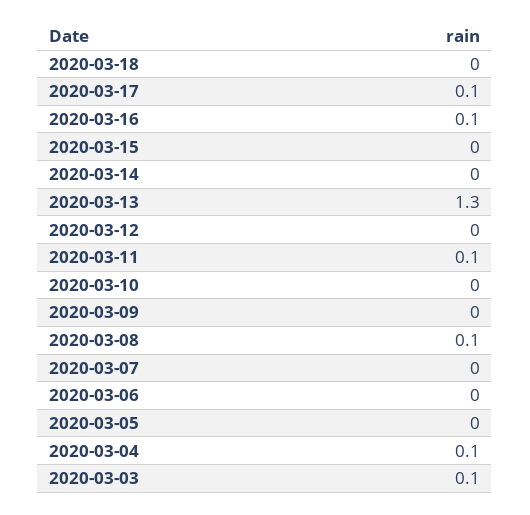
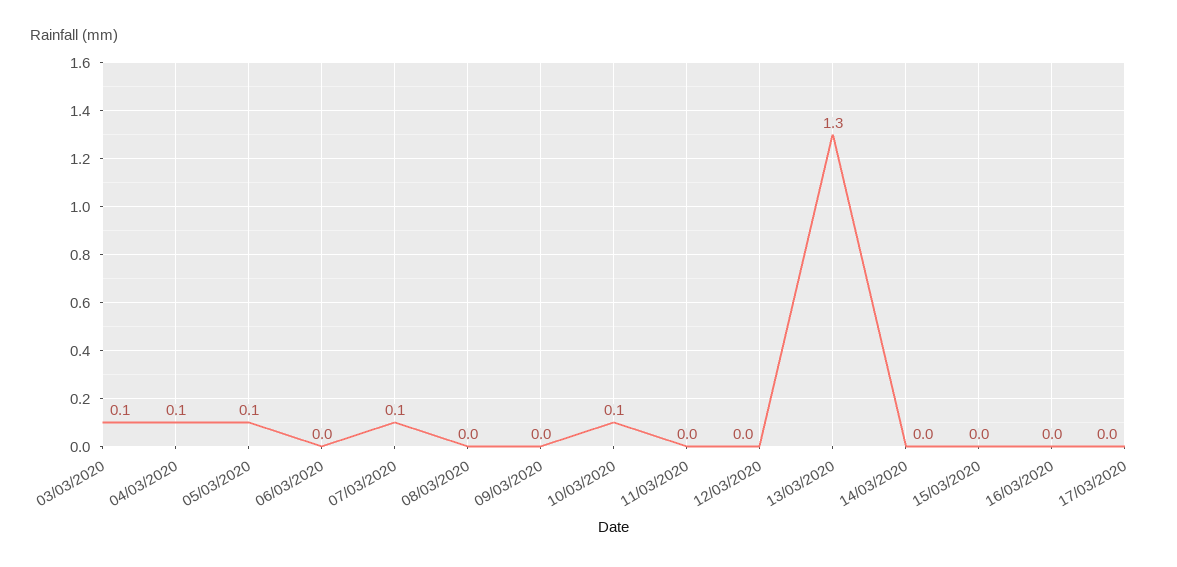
  {
-   "2020-03-18": 0,
-   "2020-03-17": 0.1,
+   "2020-03-17": 0,
-   "2020-03-16": 0.1,
+   "2020-03-16": 0,
    "2020-03-15": 0,
    "2020-03-14": 0,
    "2020-03-13": 1.3,
    "2020-03-12": 0,
-   "2020-03-11": 0.1,
+   "2020-03-11": 0,
-   "2020-03-10": 0,
+   "2020-03-10": 0.1,
    "2020-03-09": 0,
-   "2020-03-08": 0.1,
+   "2020-03-08": 0,
-   "2020-03-07": 0,
+   "2020-03-07": 0.1,
    "2020-03-06": 0,
-   "2020-03-05": 0,
+   "2020-03-05": 0.1,
    "2020-03-04": 0.1,
    "2020-03-03": 0.1
  }

